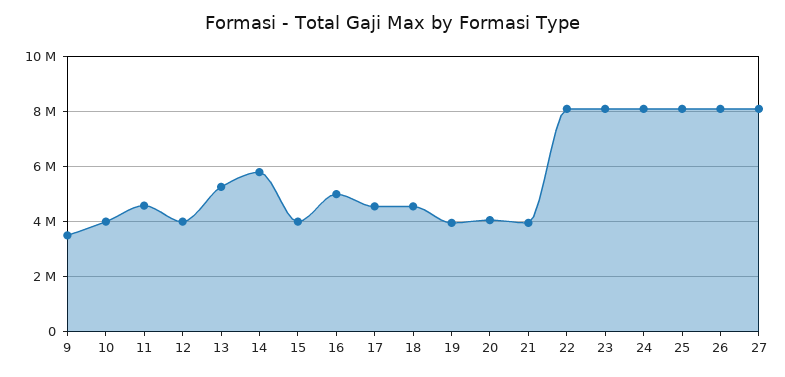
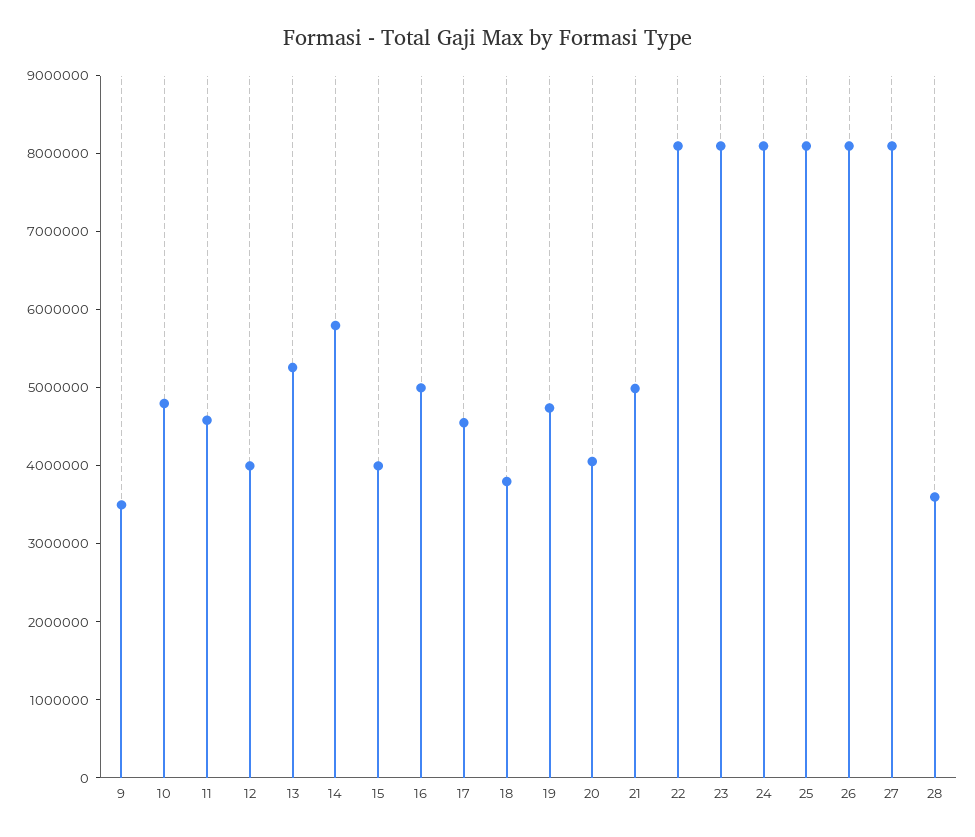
  {
    "9": 3600000,
-   "10": 4000000,
+   "10": 4800000,
    "11": 4600000,
    "12": 4000000,
    "13": 5200000,
    "14": 5800000,
    "15": 4000000,
    "16": 5000000,
    "17": 4600000,
-   "18": 4500000,
+   "18": 3800000,
-   "19": 4000000,
+   "19": 4800000,
    "20": 4000000,
-   "21": 4000000,
+   "21": 5000000,
    "22": 8200000,
    "23": 8200000,
    "24": 8200000,
    "25": 8200000,
    "26": 8200000,
-   "27": 8200000
+   "27": 8200000,
+   "28": 3600000
  }

